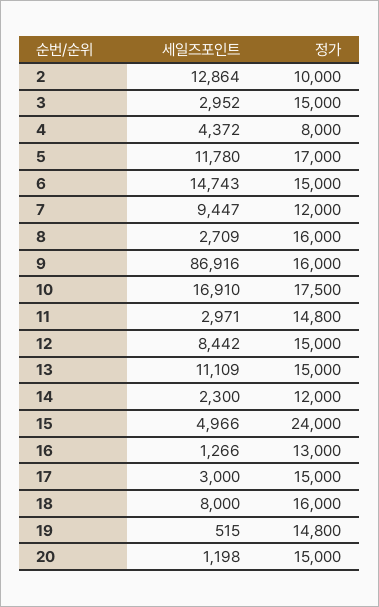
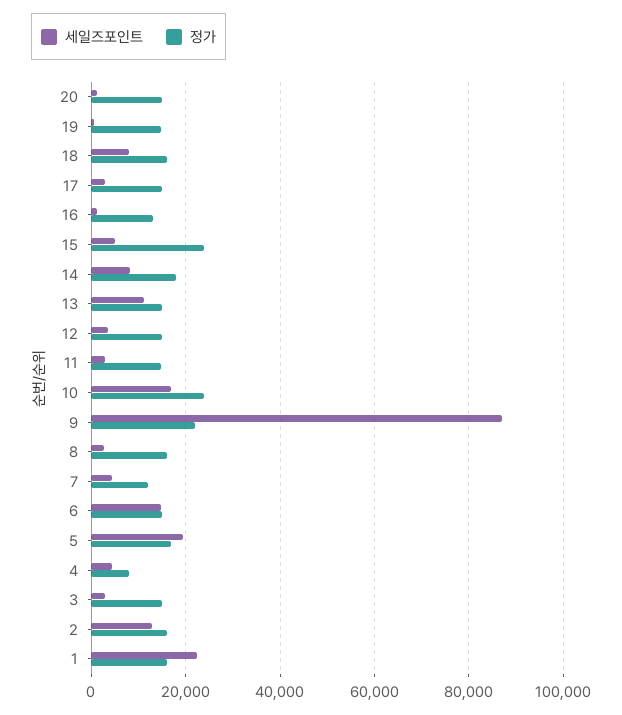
  {
    "세일즈포인트": {
      "2": 12864,
      "3": 2952,
      "4": 4372,
-     "5": 11780,
+     "5": 20000,
      "6": 14743,
-     "7": 9447,
+     "7": 4000,
      "8": 2709,
      "9": 86916,
      "10": 16910,
      "11": 2971,
-     "12": 8442,
+     "12": 4000,
      "13": 11109,
-     "14": 2300,
+     "14": 8000,
      "15": 4966,
      "16": 1266,
      "17": 3000,
      "18": 8000,
      "19": 515,
-     "20": 1198
+     "20": 1198,
+     "1": 22000
    },
    "정가": {
-     "2": 10000,
+     "2": 16000,
      "3": 15000,
      "4": 8000,
      "5": 17000,
      "6": 15000,
      "7": 12000,
      "8": 16000,
-     "9": 16000,
+     "9": 22000,
-     "10": 17500,
+     "10": 24000,
      "11": 14800,
      "12": 15000,
      "13": 15000,
-     "14": 12000,
+     "14": 18000,
      "15": 24000,
      "16": 13000,
      "17": 15000,
      "18": 16000,
      "19": 14800,
-     "20": 15000
+     "20": 15000,
+     "1": 16000
    }
  }

